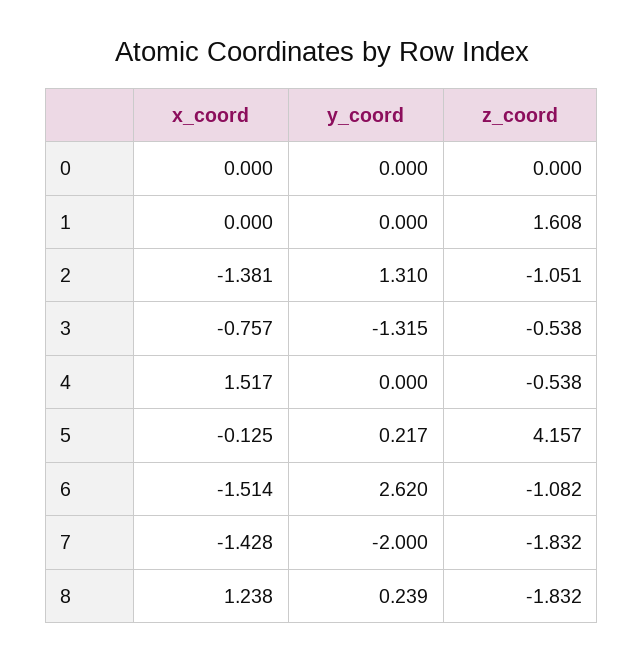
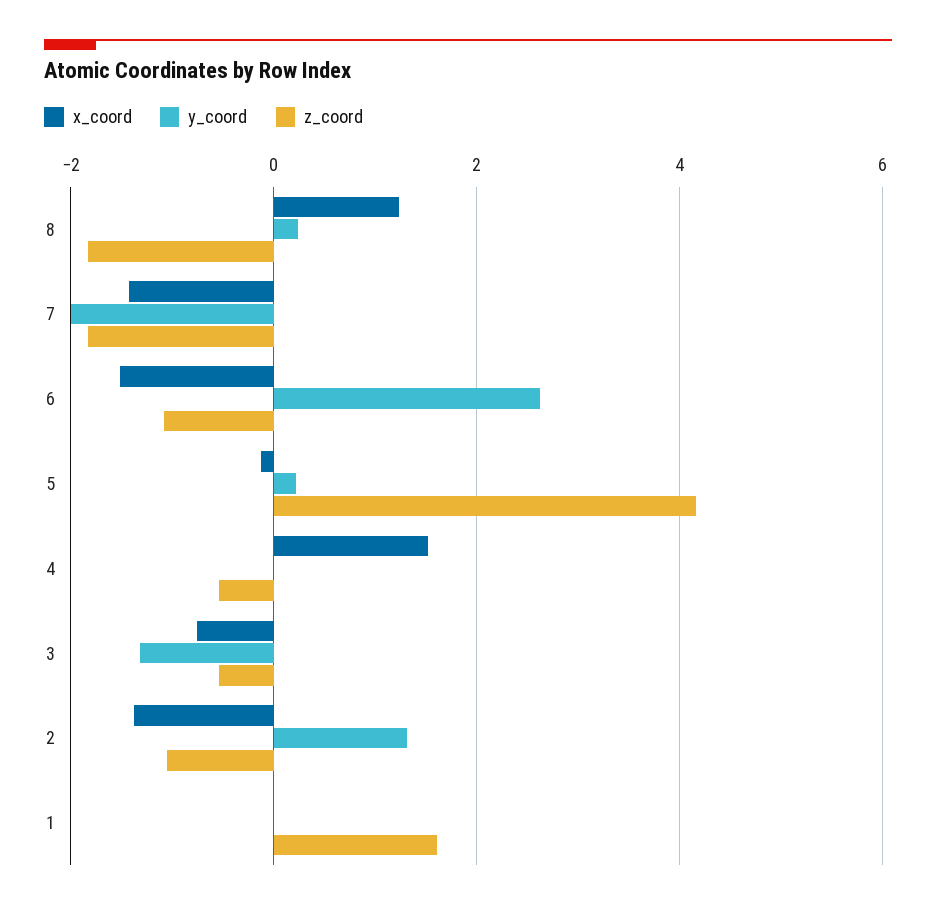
  {
    "x_coord": {
-     "0": 0,
      "1": 0,
      "2": -1.381,
      "3": -0.757,
      "4": 1.517,
      "5": -0.125,
      "6": -1.514,
      "7": -1.428,
      "8": 1.238
    },
    "y_coord": {
-     "0": 0,
      "1": 0,
      "2": 1.31,
      "3": -1.315,
      "4": 0,
      "5": 0.217,
      "6": 2.62,
      "7": -2,
      "8": 0.239
    },
    "z_coord": {
-     "0": 0,
      "1": 1.608,
      "2": -1.051,
      "3": -0.538,
      "4": -0.538,
      "5": 4.157,
      "6": -1.082,
      "7": -1.832,
      "8": -1.832
    }
  }

